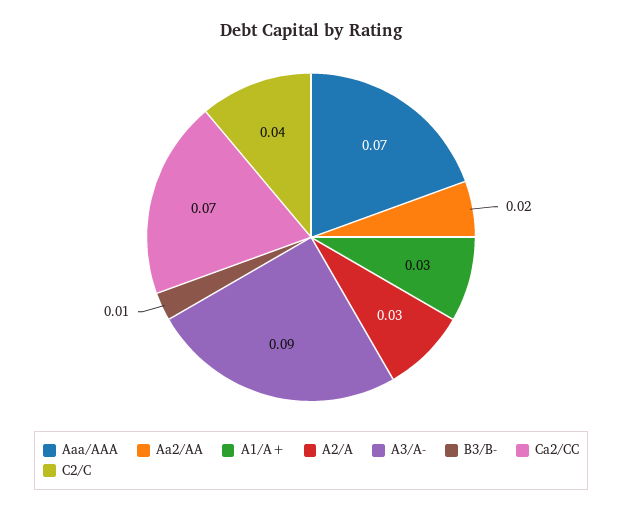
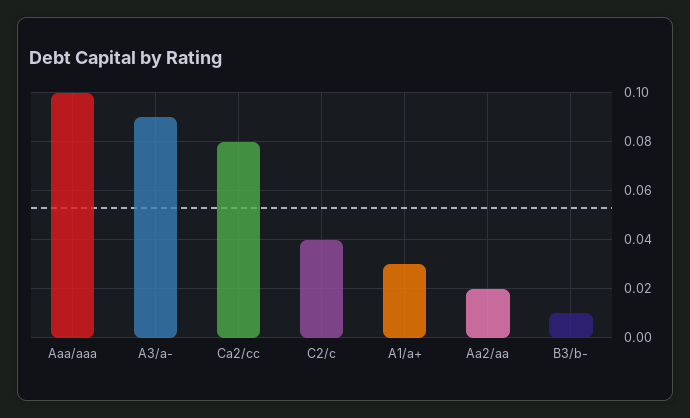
  {
-   "Aaa/AAA": 0.07,
+   "Aaa/AAA": 0.1,
    "Aa2/AA": 0.02,
    "A1/A+": 0.03,
-   "A2/A": 0.03,
    "A3/A-": 0.09,
    "B3/B-": 0.01,
-   "Ca2/CC": 0.07,
+   "Ca2/CC": 0.08,
    "C2/C": 0.04
  }

